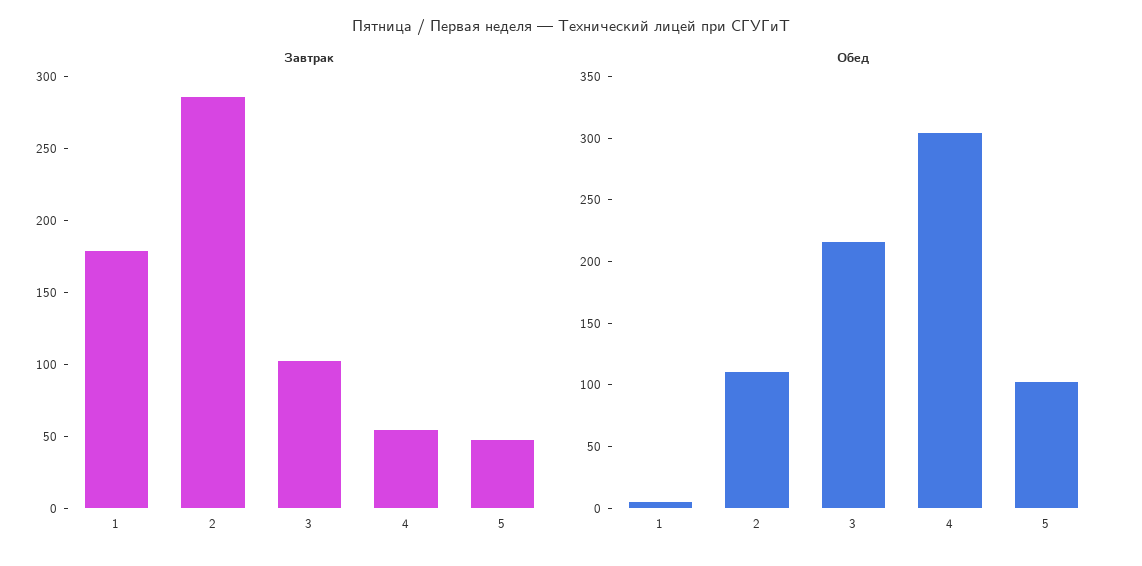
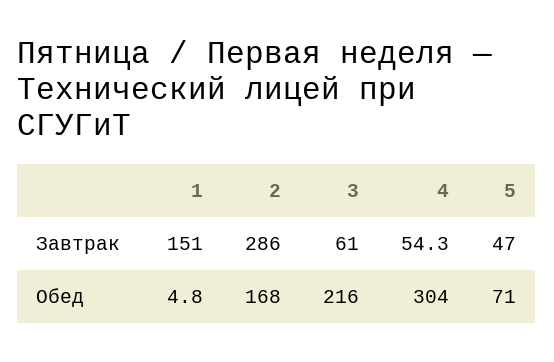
  {
    "Завтрак": {
-     "1": 180,
+     "1": 151,
      "2": 286,
-     "3": 100,
+     "3": 61,
      "4": 54.3,
      "5": 47
    },
    "Обед": {
      "1": 4.8,
-     "2": 110,
+     "2": 168,
      "3": 216,
      "4": 304,
-     "5": 100
+     "5": 71
    }
  }

